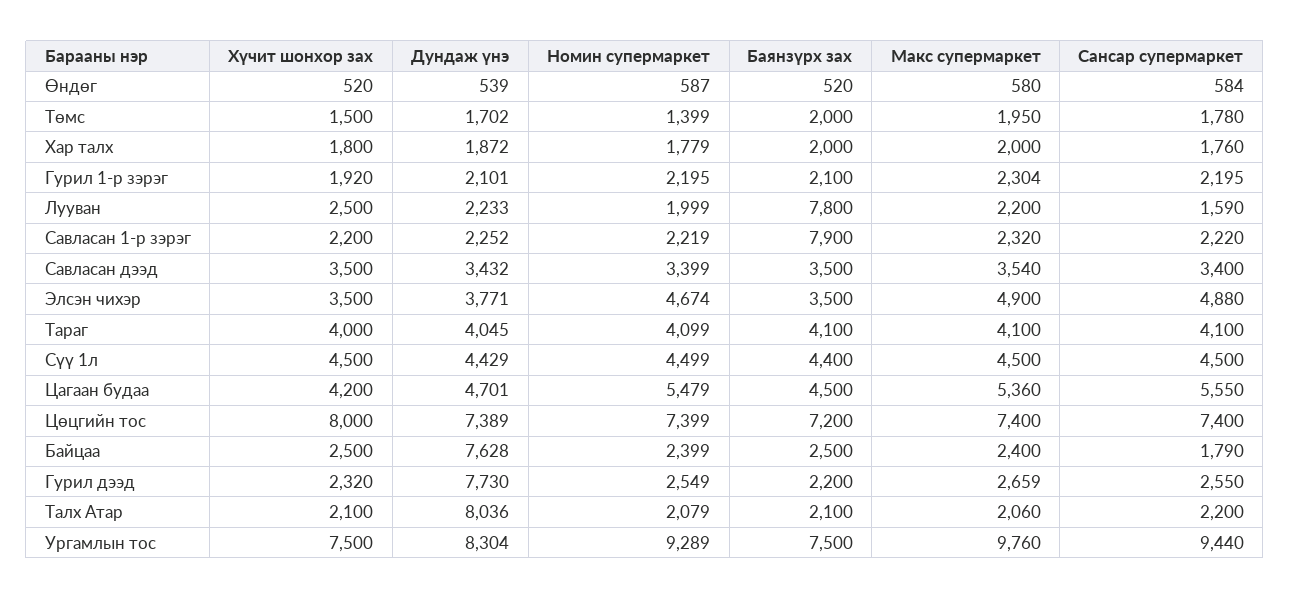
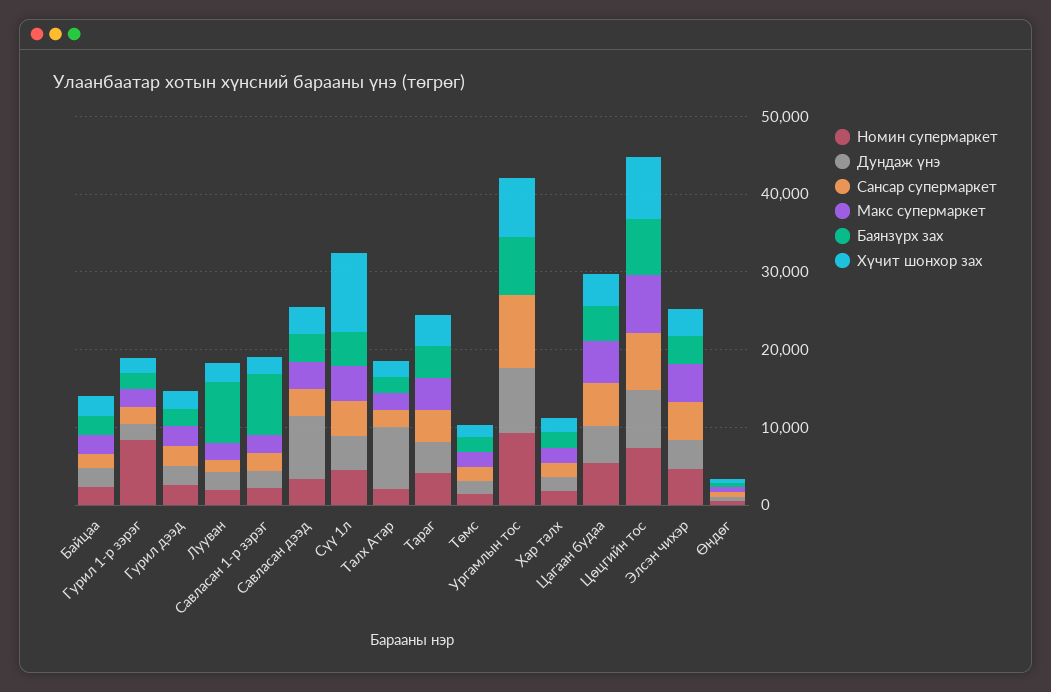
  {
    "Хүчит шонхор зах": {
      "Өндөг": 520,
      "Төмс": 1500,
      "Хар талх": 1800,
      "Гурил 1-р зэрэг": 1920,
      "Лууван": 2500,
      "Савласан 1-р зэрэг": 2200,
      "Савласан дээд": 3500,
      "Элсэн чихэр": 3500,
      "Тараг": 4000,
-     "Сүү 1л": 4500,
+     "Сүү 1л": 10000,
      "Цагаан будаа": 4200,
      "Цөцгийн тос": 8000,
      "Байцаа": 2500,
      "Гурил дээд": 2320,
      "Талх Атар": 2100,
      "Ургамлын тос": 7500
    },
    "Дундаж үнэ": {
      "Өндөг": 539,
      "Төмс": 1702,
      "Хар талх": 1872,
      "Гурил 1-р зэрэг": 2101,
      "Лууван": 2233,
      "Савласан 1-р зэрэг": 2252,
-     "Савласан дээд": 3432,
+     "Савласан дээд": 8000,
      "Элсэн чихэр": 3771,
      "Тараг": 4045,
      "Сүү 1л": 4429,
      "Цагаан будаа": 4701,
      "Цөцгийн тос": 7389,
-     "Байцаа": 7628,
+     "Байцаа": 2000,
-     "Гурил дээд": 7730,
+     "Гурил дээд": 2000,
      "Талх Атар": 8036,
      "Ургамлын тос": 8304
    },
    "Номин супермаркет": {
      "Өндөг": 587,
      "Төмс": 1399,
      "Хар талх": 1779,
-     "Гурил 1-р зэрэг": 2195,
+     "Гурил 1-р зэрэг": 8000,
      "Лууван": 1999,
      "Савласан 1-р зэрэг": 2219,
      "Савласан дээд": 3399,
      "Элсэн чихэр": 4674,
      "Тараг": 4099,
      "Сүү 1л": 4499,
      "Цагаан будаа": 5479,
      "Цөцгийн тос": 7399,
      "Байцаа": 2399,
      "Гурил дээд": 2549,
      "Талх Атар": 2079,
      "Ургамлын тос": 9289
    },
    "Баянзүрх зах": {
      "Өндөг": 520,
      "Төмс": 2000,
      "Хар талх": 2000,
      "Гурил 1-р зэрэг": 2100,
      "Лууван": 7800,
      "Савласан 1-р зэрэг": 7900,
      "Савласан дээд": 3500,
      "Элсэн чихэр": 3500,
      "Тараг": 4100,
      "Сүү 1л": 4400,
      "Цагаан будаа": 4500,
      "Цөцгийн тос": 7200,
      "Байцаа": 2500,
      "Гурил дээд": 2200,
      "Талх Атар": 2100,
      "Ургамлын тос": 7500
    },
    "Макс супермаркет": {
      "Өндөг": 580,
      "Төмс": 1950,
      "Хар талх": 2000,
      "Гурил 1-р зэрэг": 2304,
      "Лууван": 2200,
      "Савласан 1-р зэрэг": 2320,
      "Савласан дээд": 3540,
      "Элсэн чихэр": 4900,
      "Тараг": 4100,
      "Сүү 1л": 4500,
      "Цагаан будаа": 5360,
      "Цөцгийн тос": 7400,
      "Байцаа": 2400,
      "Гурил дээд": 2659,
      "Талх Атар": 2060,
-     "Ургамлын тос": 9760
+     "Ургамлын тос": 0
    },
    "Сансар супермаркет": {
      "Өндөг": 584,
      "Төмс": 1780,
      "Хар талх": 1760,
      "Гурил 1-р зэрэг": 2195,
      "Лууван": 1590,
      "Савласан 1-р зэрэг": 2220,
      "Савласан дээд": 3400,
      "Элсэн чихэр": 4880,
      "Тараг": 4100,
      "Сүү 1л": 4500,
      "Цагаан будаа": 5550,
      "Цөцгийн тос": 7400,
      "Байцаа": 1790,
      "Гурил дээд": 2550,
      "Талх Атар": 2200,
      "Ургамлын тос": 9440
    }
  }

